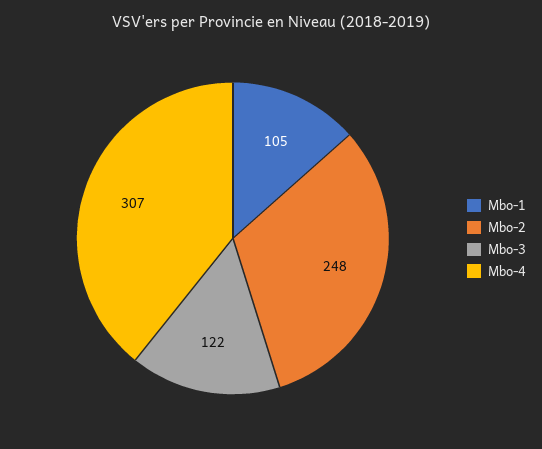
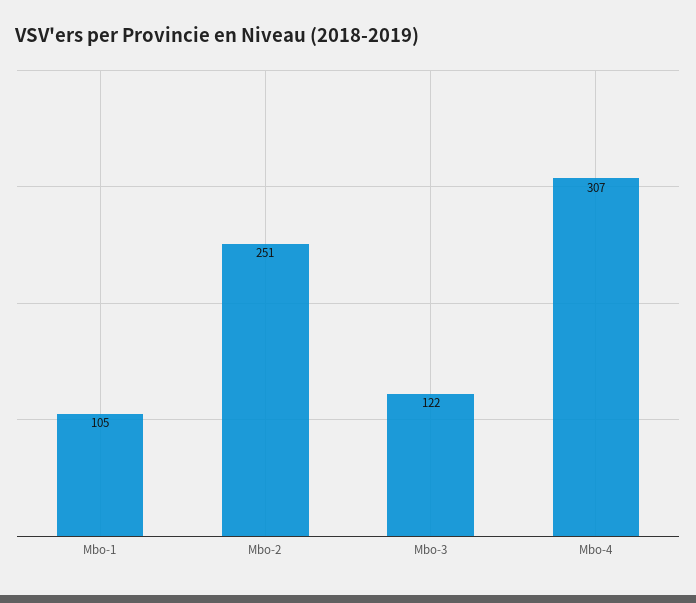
  {
    "Mbo-1": 105,
-   "Mbo-2": 248,
+   "Mbo-2": 251,
    "Mbo-3": 122,
    "Mbo-4": 307
  }

